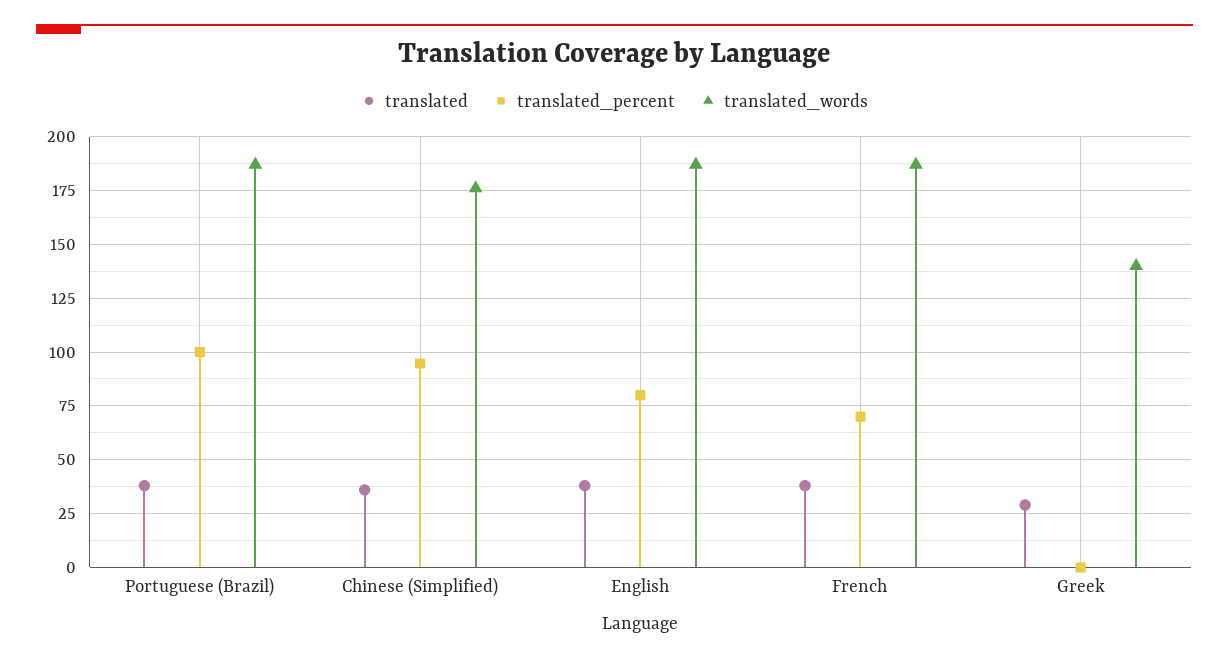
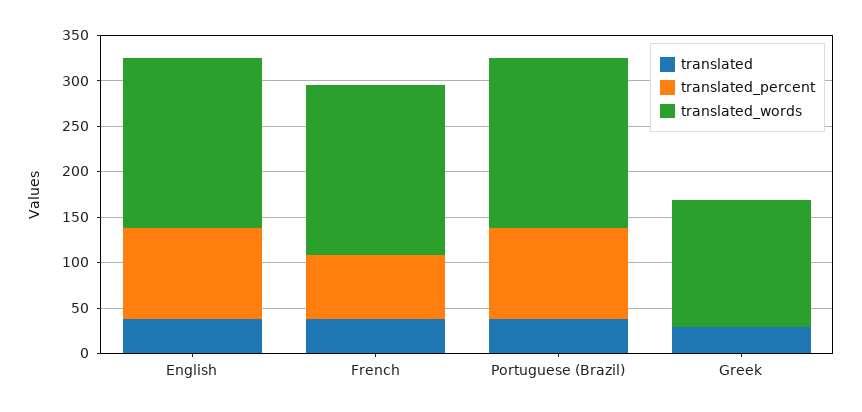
  {
    "translated": {
      "Portuguese (Brazil)": 40,
-     "Chinese (Simplified)": 35,
      "English": 40,
      "French": 40,
      "Greek": 30
    },
    "translated_percent": {
      "Portuguese (Brazil)": 100,
-     "Chinese (Simplified)": 95,
-     "English": 80,
+     "English": 100,
      "French": 70,
      "Greek": 0
    },
    "translated_words": {
      "Portuguese (Brazil)": 185,
-     "Chinese (Simplified)": 175,
      "English": 185,
      "French": 185,
      "Greek": 140
    }
  }

